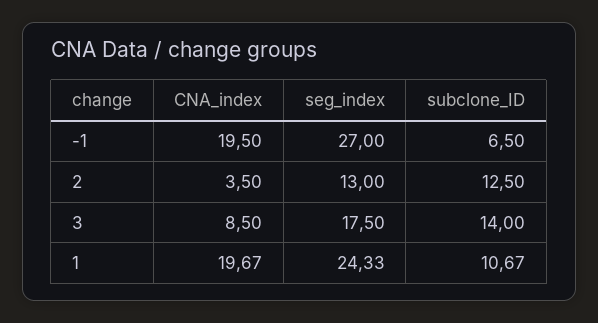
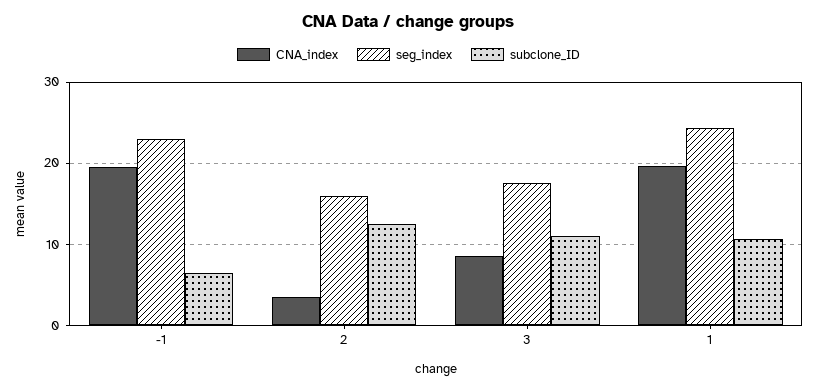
  {
    "CNA_index": {
      "-1": 19.5,
      "2": 3.5,
      "3": 8.5,
      "1": 19.67
    },
    "seg_index": {
-     "-1": 27,
+     "-1": 23,
-     "2": 13,
+     "2": 16,
      "3": 17.5,
      "1": 24.33
    },
    "subclone_ID": {
      "-1": 6.5,
      "2": 12.5,
-     "3": 14,
+     "3": 11,
      "1": 10.67
    }
  }

